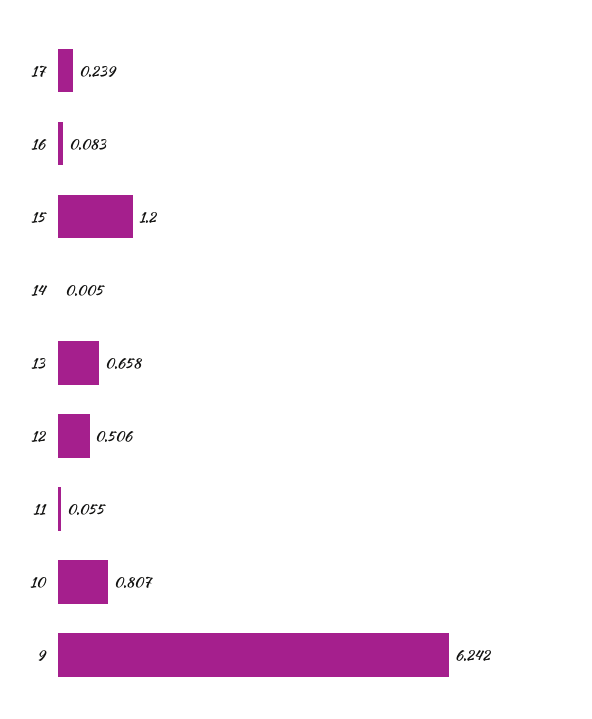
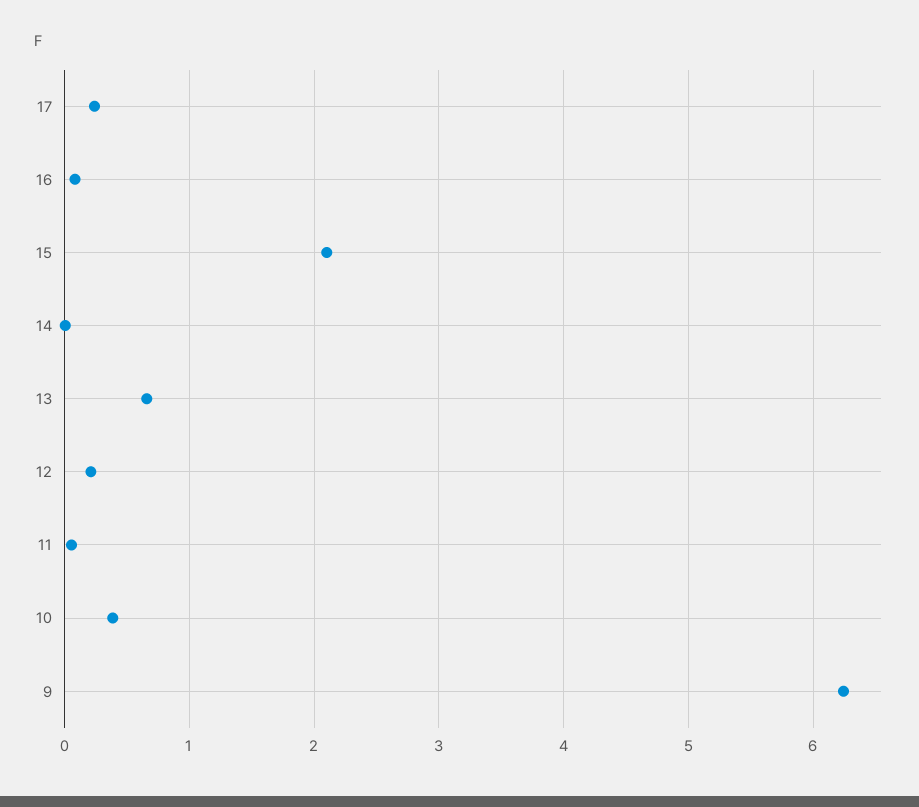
  {
    "17": 0.239,
    "16": 0.083,
-   "15": 1.2,
+   "15": 2.1,
    "14": 0.005,
    "13": 0.658,
-   "12": 0.506,
+   "12": 0.2,
    "11": 0.055,
-   "10": 0.807,
+   "10": 0.4,
    "9": 6.242
  }

